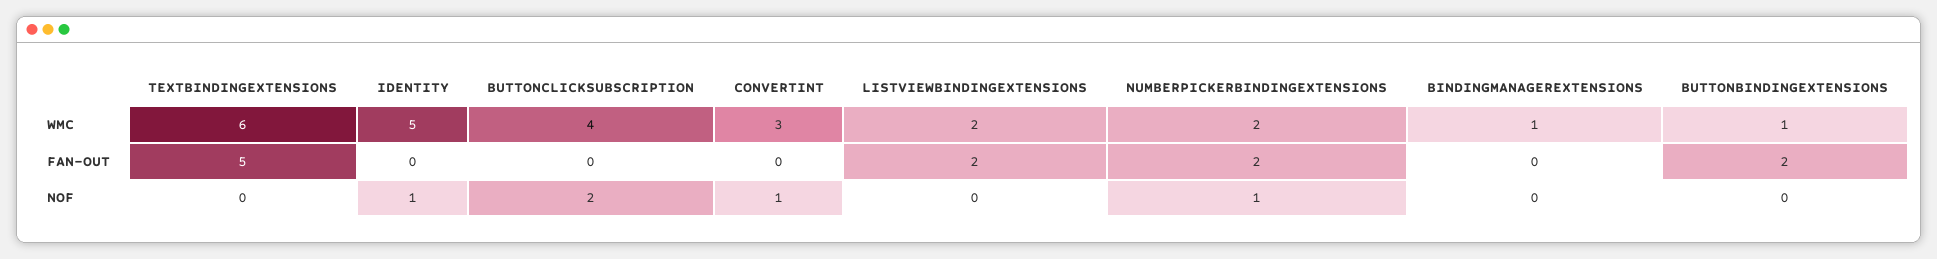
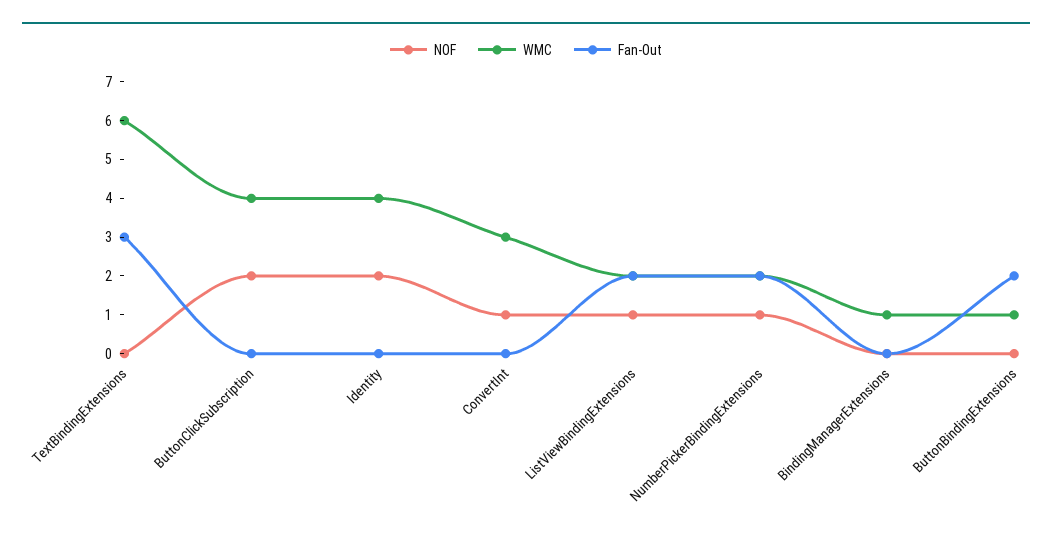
  {
    "WMC": {
      "TEXTBINDINGEXTENSIONS": 6,
-     "IDENTITY": 5,
+     "IDENTITY": 4,
      "BUTTONCLICKSUBSCRIPTION": 4,
      "CONVERTINT": 3,
      "LISTVIEWBINDINGEXTENSIONS": 2,
      "NUMBERPICKERBINDINGEXTENSIONS": 2,
      "BINDINGMANAGEREXTENSIONS": 1,
      "BUTTONBINDINGEXTENSIONS": 1
    },
    "FAN-OUT": {
-     "TEXTBINDINGEXTENSIONS": 5,
+     "TEXTBINDINGEXTENSIONS": 3,
      "IDENTITY": 0,
      "BUTTONCLICKSUBSCRIPTION": 0,
      "CONVERTINT": 0,
      "LISTVIEWBINDINGEXTENSIONS": 2,
      "NUMBERPICKERBINDINGEXTENSIONS": 2,
      "BINDINGMANAGEREXTENSIONS": 0,
      "BUTTONBINDINGEXTENSIONS": 2
    },
    "NOF": {
      "TEXTBINDINGEXTENSIONS": 0,
-     "IDENTITY": 1,
+     "IDENTITY": 2,
      "BUTTONCLICKSUBSCRIPTION": 2,
      "CONVERTINT": 1,
-     "LISTVIEWBINDINGEXTENSIONS": 0,
+     "LISTVIEWBINDINGEXTENSIONS": 1,
      "NUMBERPICKERBINDINGEXTENSIONS": 1,
      "BINDINGMANAGEREXTENSIONS": 0,
      "BUTTONBINDINGEXTENSIONS": 0
    }
  }

